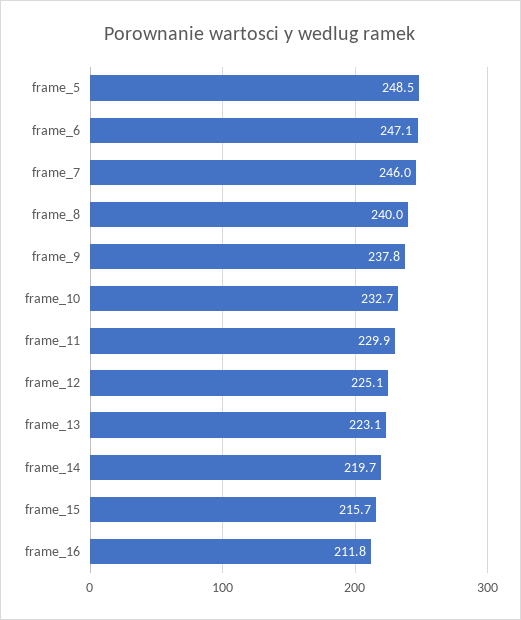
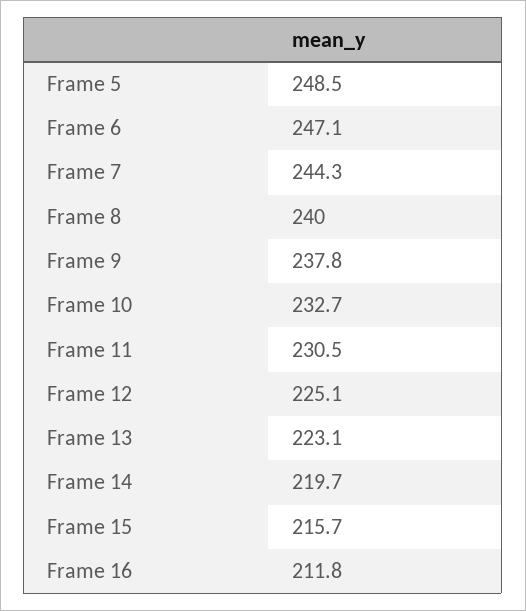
  {
    "frame_5": 248.5,
    "frame_6": 247.1,
-   "frame_7": 246,
+   "frame_7": 244.3,
    "frame_8": 240,
    "frame_9": 237.8,
    "frame_10": 232.7,
-   "frame_11": 229.9,
+   "frame_11": 230.5,
    "frame_12": 225.1,
    "frame_13": 223.1,
    "frame_14": 219.7,
    "frame_15": 215.7,
    "frame_16": 211.8
  }

